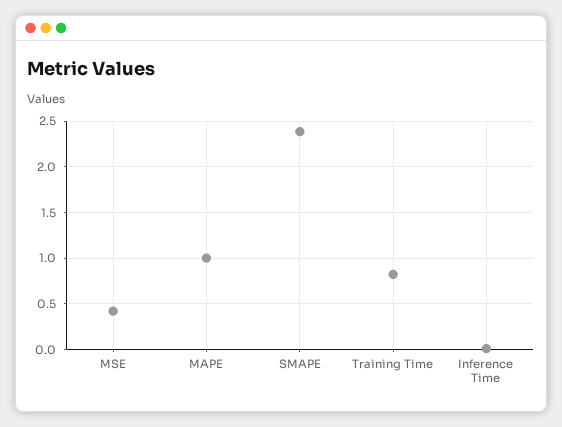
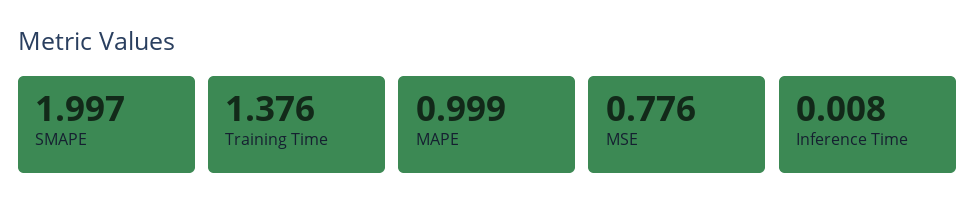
  {
-   "MSE": 0.4,
+   "MSE": 0.776,
    "MAPE": 0.999,
-   "SMAPE": 2.4,
+   "SMAPE": 1.997,
-   "Training Time": 0.8,
+   "Training Time": 1.376,
    "Inference Time": 0.008
  }

